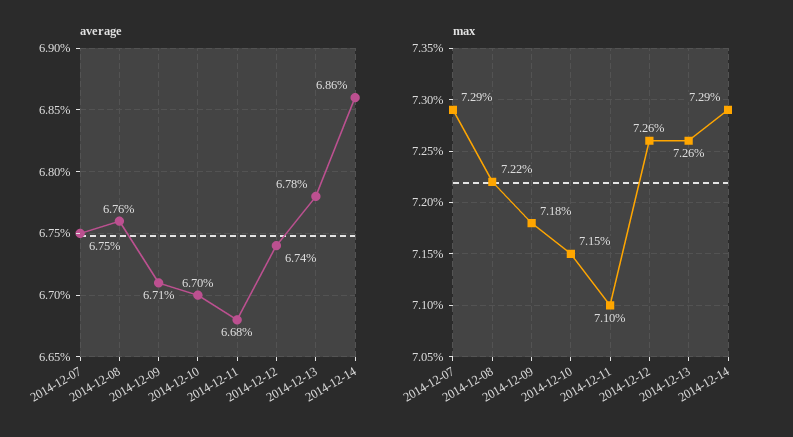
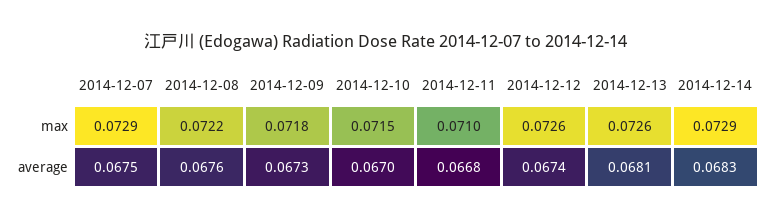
  {
    "average": {
      "2014-12-07": 0.0675,
      "2014-12-08": 0.0676,
-     "2014-12-09": 0.0671,
+     "2014-12-09": 0.0673,
      "2014-12-10": 0.067,
      "2014-12-11": 0.0668,
      "2014-12-12": 0.0674,
-     "2014-12-13": 0.0678,
+     "2014-12-13": 0.0681,
-     "2014-12-14": 0.0686
+     "2014-12-14": 0.0683
    },
    "max": {
      "2014-12-07": 0.0729,
      "2014-12-08": 0.0722,
      "2014-12-09": 0.0718,
      "2014-12-10": 0.0715,
      "2014-12-11": 0.071,
      "2014-12-12": 0.0726,
      "2014-12-13": 0.0726,
      "2014-12-14": 0.0729
    }
  }

